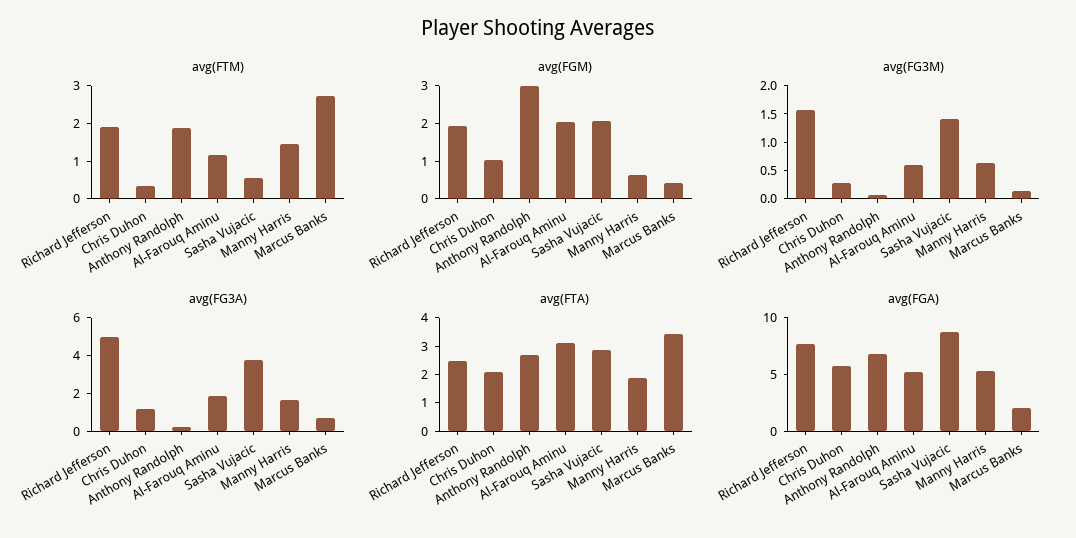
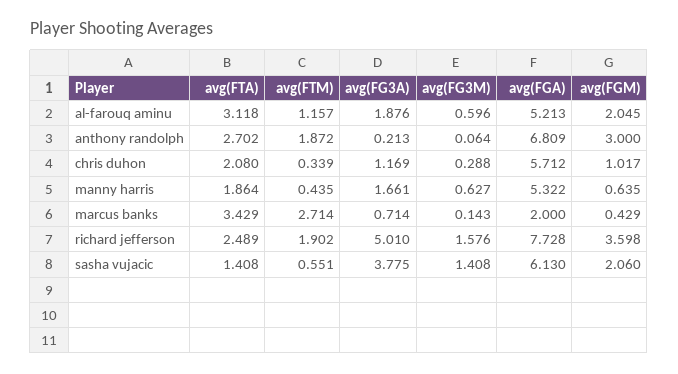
  {
    "avg(FTM)": {
      "Richard Jefferson": 1.902,
      "Chris Duhon": 0.339,
      "Anthony Randolph": 1.872,
      "Al-Farouq Aminu": 1.157,
      "Sasha Vujacic": 0.551,
-     "Manny Harris": 1.5,
+     "Manny Harris": 0.435,
      "Marcus Banks": 2.714
    },
    "avg(FGM)": {
-     "Richard Jefferson": 2,
+     "Richard Jefferson": 3.598,
      "Chris Duhon": 1.017,
      "Anthony Randolph": 3,
      "Al-Farouq Aminu": 2.045,
      "Sasha Vujacic": 2.06,
      "Manny Harris": 0.635,
      "Marcus Banks": 0.429
    },
    "avg(FG3M)": {
      "Richard Jefferson": 1.576,
      "Chris Duhon": 0.288,
      "Anthony Randolph": 0.064,
      "Al-Farouq Aminu": 0.596,
      "Sasha Vujacic": 1.408,
      "Manny Harris": 0.627,
      "Marcus Banks": 0.143
    },
    "avg(FG3A)": {
      "Richard Jefferson": 5.01,
      "Chris Duhon": 1.169,
      "Anthony Randolph": 0.213,
      "Al-Farouq Aminu": 1.876,
      "Sasha Vujacic": 3.775,
      "Manny Harris": 1.661,
      "Marcus Banks": 0.714
    },
    "avg(FTA)": {
      "Richard Jefferson": 2.489,
      "Chris Duhon": 2.08,
      "Anthony Randolph": 2.702,
      "Al-Farouq Aminu": 3.118,
-     "Sasha Vujacic": 3,
+     "Sasha Vujacic": 1.408,
      "Manny Harris": 1.864,
      "Marcus Banks": 3.429
    },
    "avg(FGA)": {
      "Richard Jefferson": 7.728,
      "Chris Duhon": 5.712,
      "Anthony Randolph": 6.809,
      "Al-Farouq Aminu": 5.213,
-     "Sasha Vujacic": 9,
+     "Sasha Vujacic": 6.13,
      "Manny Harris": 5.322,
      "Marcus Banks": 2
    }
  }

